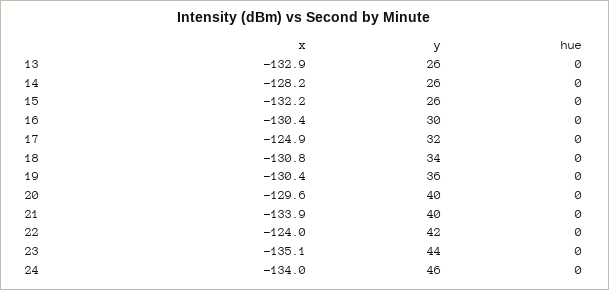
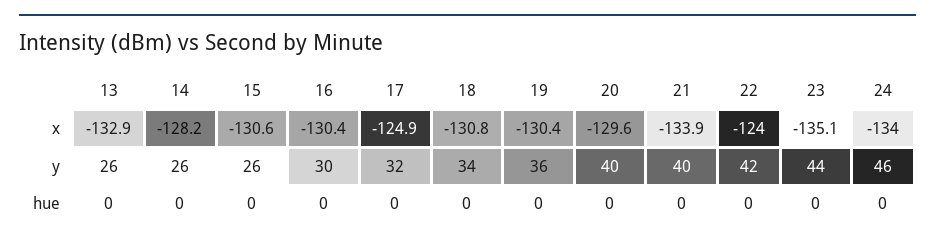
  {
    "x": {
      "13": -132.9,
      "14": -128.2,
-     "15": -132.2,
+     "15": -130.6,
      "16": -130.4,
      "17": -124.9,
      "18": -130.8,
      "19": -130.4,
      "20": -129.6,
      "21": -133.9,
      "22": -124,
      "23": -135.1,
      "24": -134
    },
    "y": {
      "13": 26,
      "14": 26,
      "15": 26,
      "16": 30,
      "17": 32,
      "18": 34,
      "19": 36,
      "20": 40,
      "21": 40,
      "22": 42,
      "23": 44,
      "24": 46
    },
    "hue": {
      "13": 0,
      "14": 0,
      "15": 0,
      "16": 0,
      "17": 0,
      "18": 0,
      "19": 0,
      "20": 0,
      "21": 0,
      "22": 0,
      "23": 0,
      "24": 0
    }
  }

